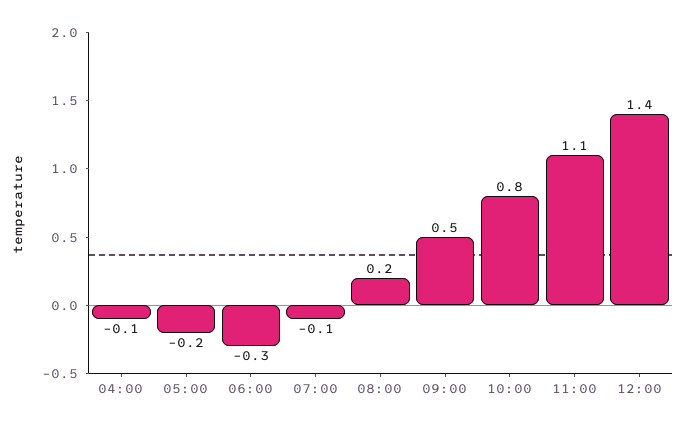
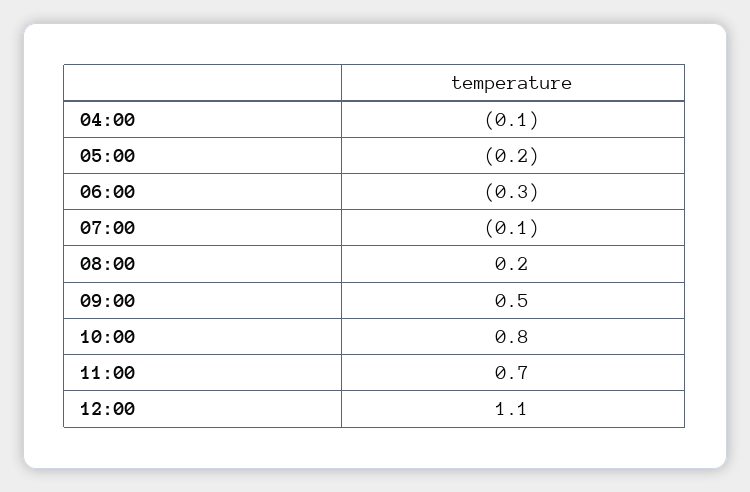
  {
    "04:00": -0.1,
    "05:00": -0.2,
    "06:00": -0.3,
    "07:00": -0.1,
    "08:00": 0.2,
    "09:00": 0.5,
    "10:00": 0.8,
-   "11:00": 1.1,
+   "11:00": 0.7,
-   "12:00": 1.4
+   "12:00": 1.1
  }

